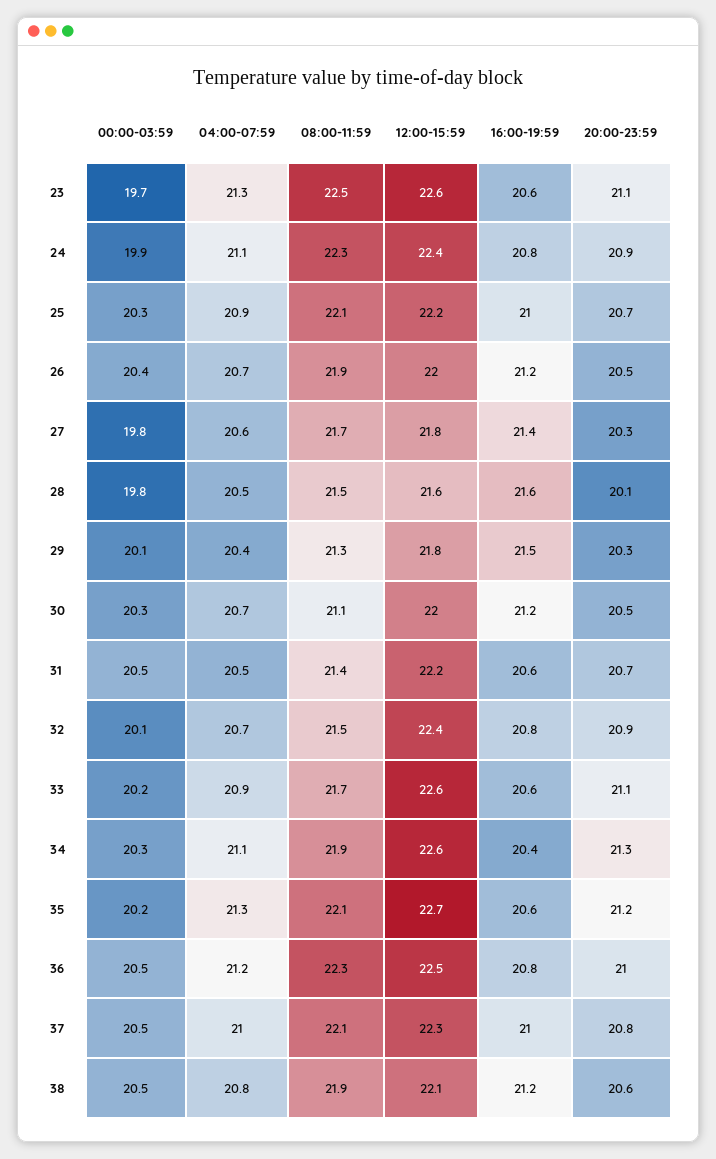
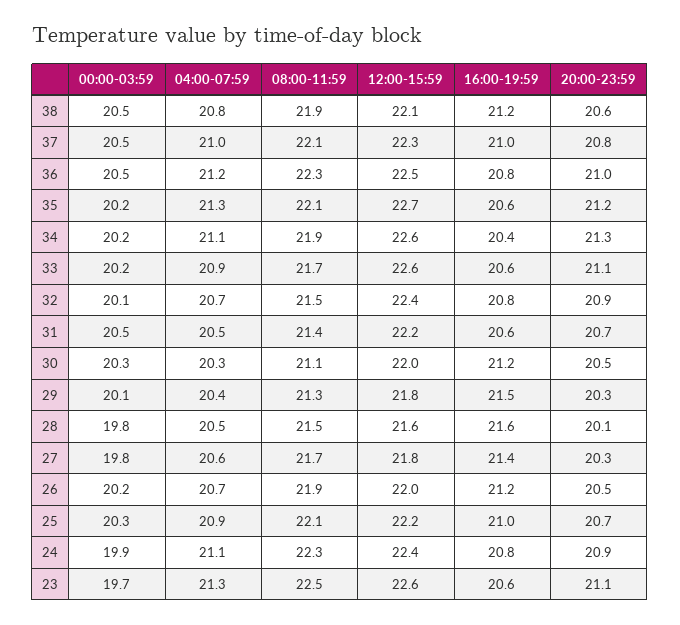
  {
    "00:00-03:59": {
      "23": 19.7,
      "24": 19.9,
      "25": 20.3,
-     "26": 20.4,
+     "26": 20.2,
      "27": 19.8,
      "28": 19.8,
      "29": 20.1,
      "30": 20.3,
      "31": 20.5,
      "32": 20.1,
      "33": 20.2,
-     "34": 20.3,
+     "34": 20.2,
      "35": 20.2,
      "36": 20.5,
      "37": 20.5,
      "38": 20.5
    },
    "04:00-07:59": {
      "23": 21.3,
      "24": 21.1,
      "25": 20.9,
      "26": 20.7,
      "27": 20.6,
      "28": 20.5,
      "29": 20.4,
-     "30": 20.7,
+     "30": 20.3,
      "31": 20.5,
      "32": 20.7,
      "33": 20.9,
      "34": 21.1,
      "35": 21.3,
      "36": 21.2,
      "37": 21,
      "38": 20.8
    },
    "08:00-11:59": {
      "23": 22.5,
      "24": 22.3,
      "25": 22.1,
      "26": 21.9,
      "27": 21.7,
      "28": 21.5,
      "29": 21.3,
      "30": 21.1,
      "31": 21.4,
      "32": 21.5,
      "33": 21.7,
      "34": 21.9,
      "35": 22.1,
      "36": 22.3,
      "37": 22.1,
      "38": 21.9
    },
    "12:00-15:59": {
      "23": 22.6,
      "24": 22.4,
      "25": 22.2,
      "26": 22,
      "27": 21.8,
      "28": 21.6,
      "29": 21.8,
      "30": 22,
      "31": 22.2,
      "32": 22.4,
      "33": 22.6,
      "34": 22.6,
      "35": 22.7,
      "36": 22.5,
      "37": 22.3,
      "38": 22.1
    },
    "16:00-19:59": {
      "23": 20.6,
      "24": 20.8,
      "25": 21,
      "26": 21.2,
      "27": 21.4,
      "28": 21.6,
      "29": 21.5,
      "30": 21.2,
      "31": 20.6,
      "32": 20.8,
      "33": 20.6,
      "34": 20.4,
      "35": 20.6,
      "36": 20.8,
      "37": 21,
      "38": 21.2
    },
    "20:00-23:59": {
      "23": 21.1,
      "24": 20.9,
      "25": 20.7,
      "26": 20.5,
      "27": 20.3,
      "28": 20.1,
      "29": 20.3,
      "30": 20.5,
      "31": 20.7,
      "32": 20.9,
      "33": 21.1,
      "34": 21.3,
      "35": 21.2,
      "36": 21,
      "37": 20.8,
      "38": 20.6
    }
  }

